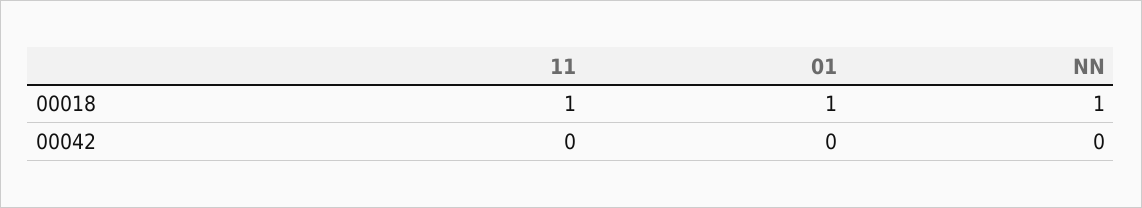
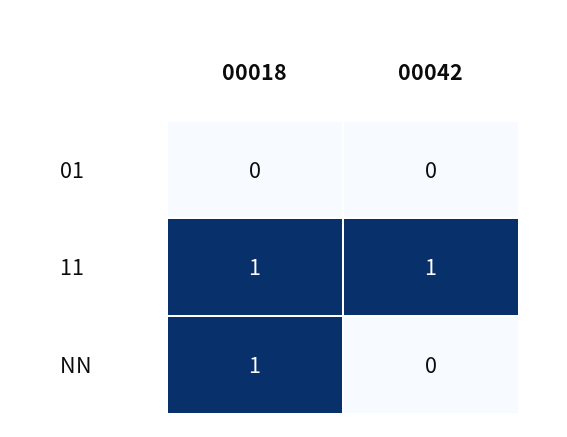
  {
    "11": {
      "00018": 1,
-     "00042": 0
+     "00042": 1
    },
    "01": {
-     "00018": 1,
+     "00018": 0,
      "00042": 0
    },
    "NN": {
      "00018": 1,
      "00042": 0
    }
  }

